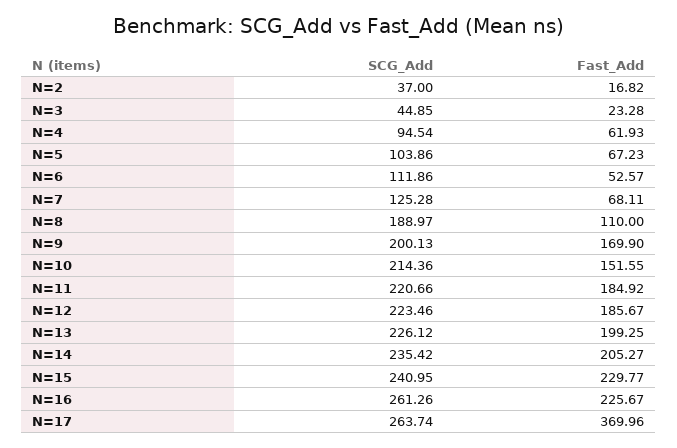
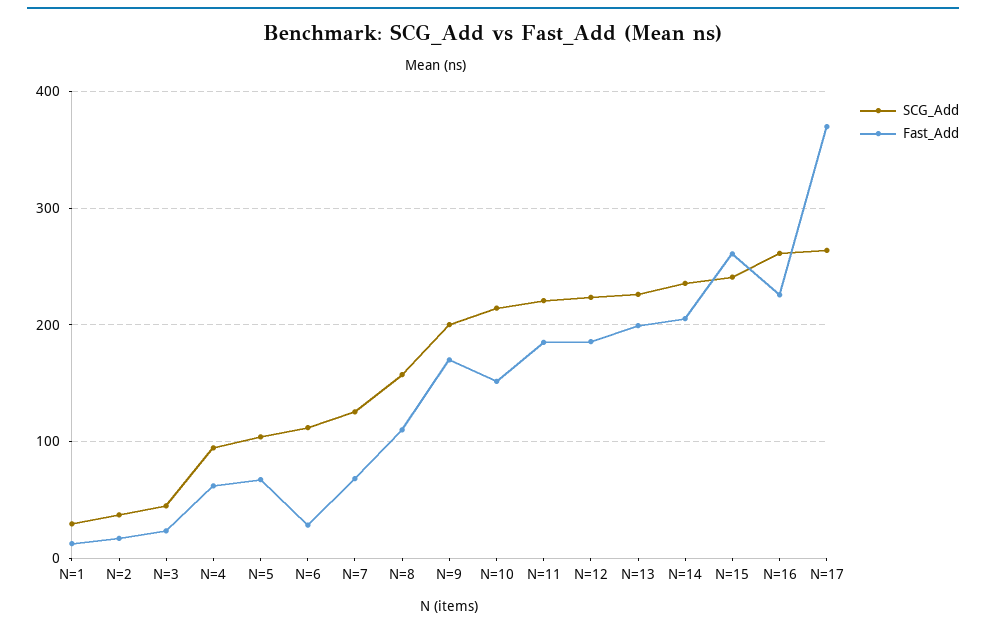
  {
    "SCG_Add": {
      "N=2": 37,
      "N=3": 44.85,
      "N=4": 94.54,
      "N=5": 103.86,
      "N=6": 111.86,
      "N=7": 125.28,
-     "N=8": 188.97,
+     "N=8": 160,
      "N=9": 200.13,
      "N=10": 214.36,
      "N=11": 220.66,
      "N=12": 223.46,
      "N=13": 226.12,
      "N=14": 235.42,
      "N=15": 240.95,
      "N=16": 261.26,
-     "N=17": 263.74
+     "N=17": 263.74,
+     "N=1": 30
    },
    "Fast_Add": {
      "N=2": 16.82,
      "N=3": 23.28,
      "N=4": 61.93,
      "N=5": 67.23,
-     "N=6": 52.57,
+     "N=6": 30,
      "N=7": 68.11,
      "N=8": 110,
      "N=9": 169.9,
      "N=10": 151.55,
      "N=11": 184.92,
      "N=12": 185.67,
      "N=13": 199.25,
      "N=14": 205.27,
-     "N=15": 229.77,
+     "N=15": 260,
      "N=16": 225.67,
-     "N=17": 369.96
+     "N=17": 369.96,
+     "N=1": 10
    }
  }

